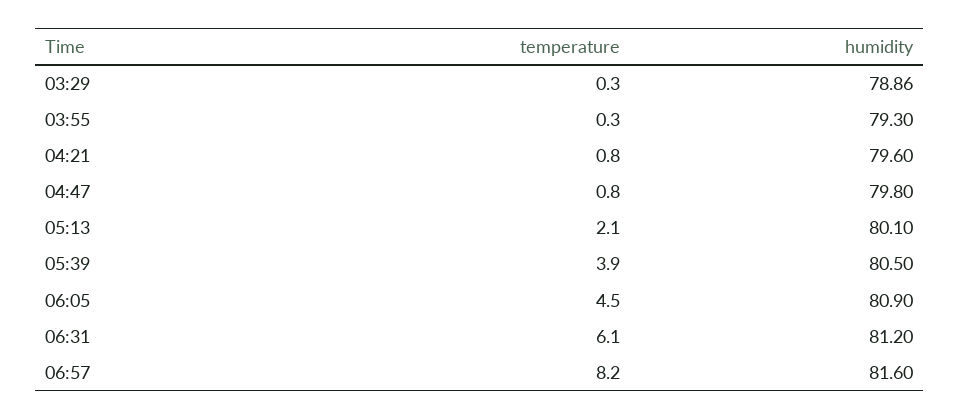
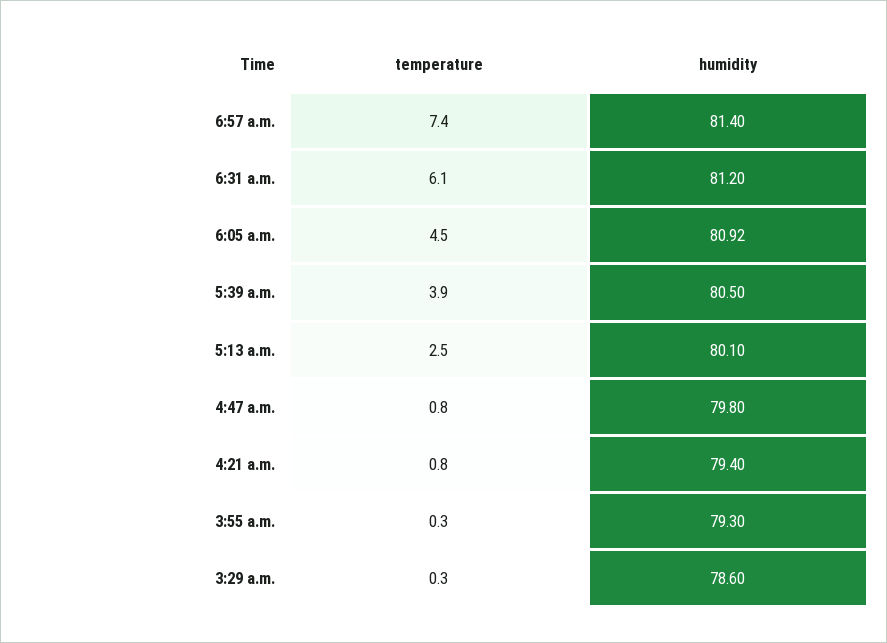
  {
    "temperature": {
      "03:29": 0.3,
      "03:55": 0.3,
      "04:21": 0.8,
      "04:47": 0.8,
-     "05:13": 2.1,
+     "05:13": 2.5,
      "05:39": 3.9,
      "06:05": 4.5,
      "06:31": 6.1,
-     "06:57": 8.2
+     "06:57": 7.4
    },
    "humidity": {
-     "03:29": 78.86,
+     "03:29": 78.6,
      "03:55": 79.3,
-     "04:21": 79.6,
+     "04:21": 79.4,
      "04:47": 79.8,
      "05:13": 80.1,
      "05:39": 80.5,
-     "06:05": 80.9,
+     "06:05": 80.92,
      "06:31": 81.2,
-     "06:57": 81.6
+     "06:57": 81.4
    }
  }

